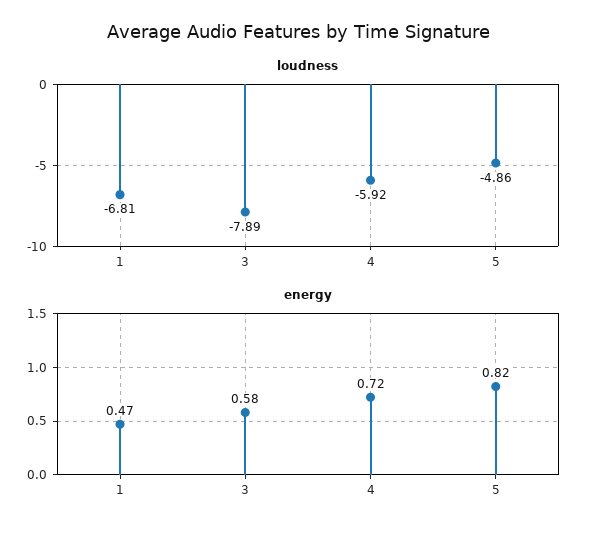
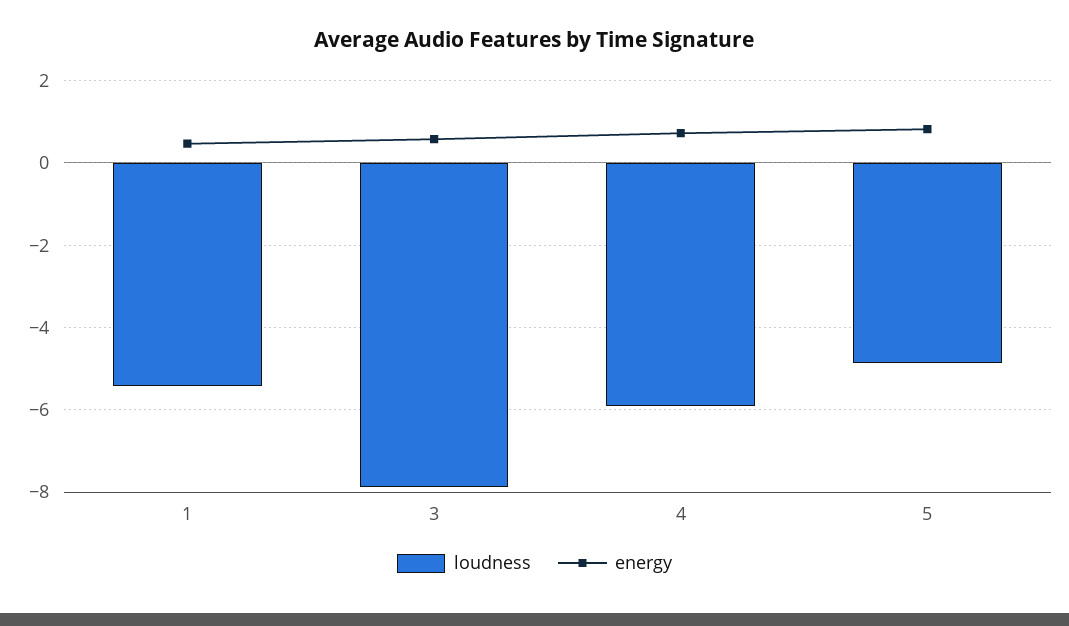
  {
    "loudness": {
-     "1": -6.81,
+     "1": -5.4,
      "3": -7.89,
      "4": -5.92,
      "5": -4.86
    },
    "energy": {
      "1": 0.47,
      "3": 0.58,
      "4": 0.72,
      "5": 0.82
    }
  }

